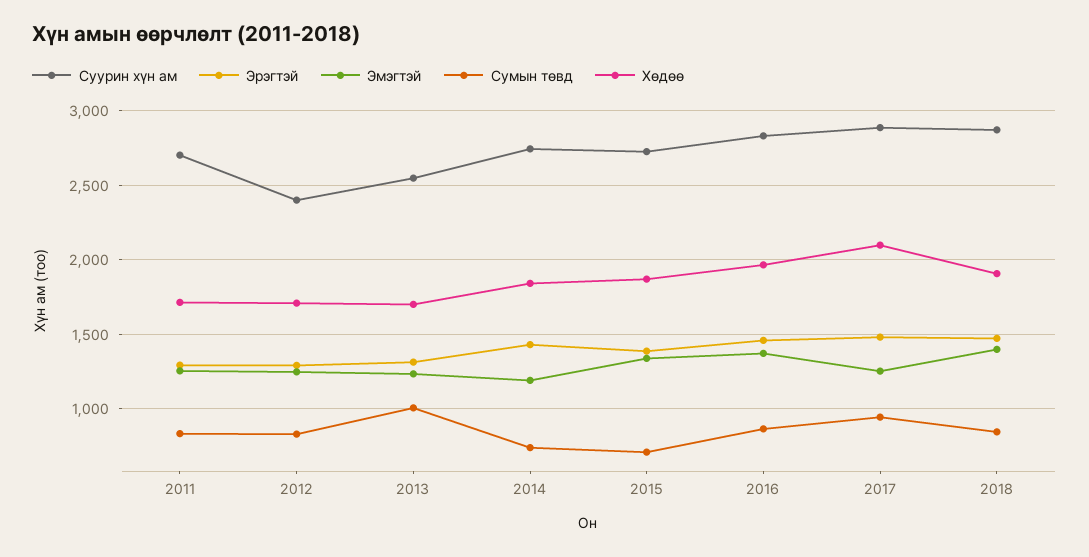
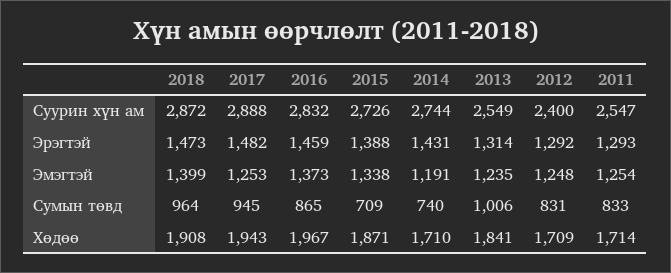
  {
    "Суурин хүн ам": {
-     "2011": 2700,
+     "2011": 2547,
      "2012": 2400,
      "2013": 2549,
      "2014": 2744,
      "2015": 2726,
      "2016": 2832,
      "2017": 2888,
      "2018": 2872
    },
    "Эрэгтэй": {
      "2011": 1293,
      "2012": 1292,
      "2013": 1314,
      "2014": 1431,
      "2015": 1388,
      "2016": 1459,
      "2017": 1482,
      "2018": 1473
    },
    "Эмэгтэй": {
      "2011": 1254,
      "2012": 1248,
      "2013": 1235,
      "2014": 1191,
      "2015": 1338,
      "2016": 1373,
      "2017": 1253,
      "2018": 1399
    },
    "Сумын төвд": {
      "2011": 833,
      "2012": 831,
      "2013": 1006,
      "2014": 740,
      "2015": 709,
      "2016": 865,
      "2017": 945,
-     "2018": 850
+     "2018": 964
    },
    "Хөдөө": {
      "2011": 1714,
      "2012": 1709,
-     "2013": 1700,
+     "2013": 1841,
-     "2014": 1850,
+     "2014": 1710,
      "2015": 1871,
      "2016": 1967,
-     "2017": 2100,
+     "2017": 1943,
      "2018": 1908
    }
  }

